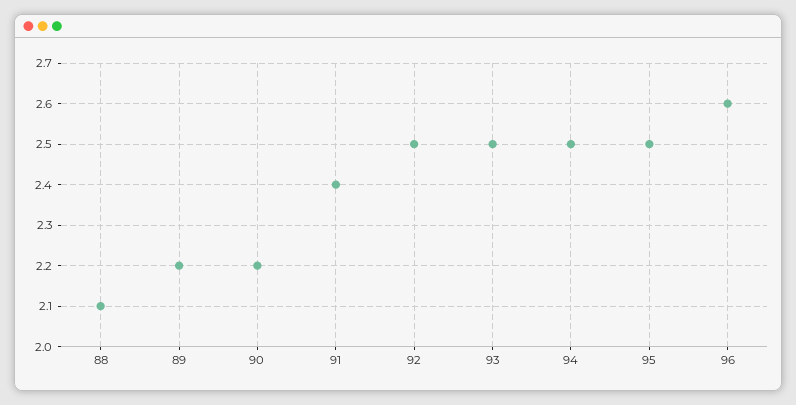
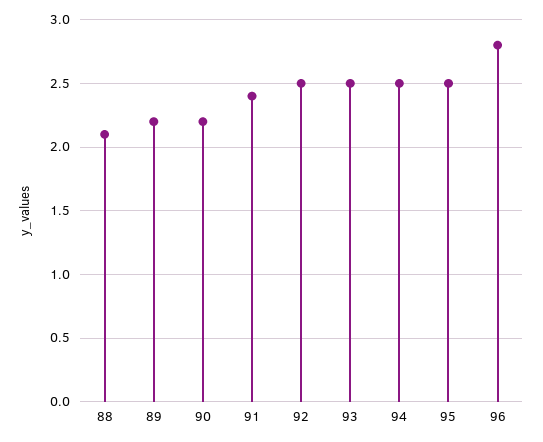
  {
    "88": 2.1,
    "89": 2.2,
    "90": 2.2,
    "91": 2.4,
    "92": 2.5,
    "93": 2.5,
    "94": 2.5,
    "95": 2.5,
-   "96": 2.6
+   "96": 2.8
  }

